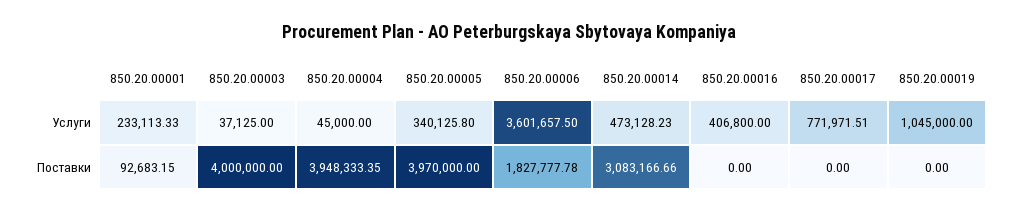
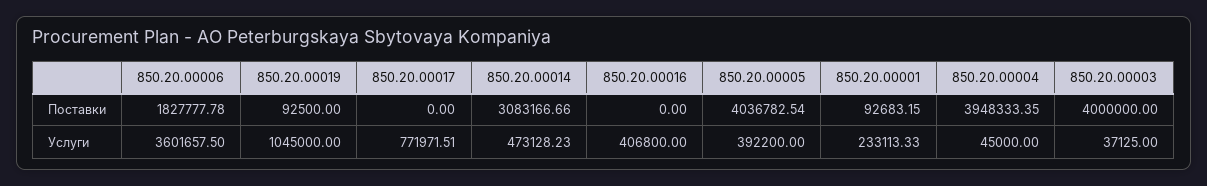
  {
    "850.20.00001": {
      "Услуги": 233113.33,
      "Поставки": 92683.15
    },
    "850.20.00003": {
      "Услуги": 37125,
      "Поставки": 4000000
    },
    "850.20.00004": {
      "Услуги": 45000,
      "Поставки": 3948333.35
    },
    "850.20.00005": {
-     "Услуги": 340125.8,
+     "Услуги": 392200,
-     "Поставки": 3970000
+     "Поставки": 4036782.54
    },
    "850.20.00006": {
      "Услуги": 3601657.5,
      "Поставки": 1827777.78
    },
    "850.20.00014": {
      "Услуги": 473128.23,
      "Поставки": 3083166.66
    },
    "850.20.00016": {
      "Услуги": 406800,
      "Поставки": 0
    },
    "850.20.00017": {
      "Услуги": 771971.51,
      "Поставки": 0
    },
    "850.20.00019": {
      "Услуги": 1045000,
-     "Поставки": 0
+     "Поставки": 92500
    }
  }

